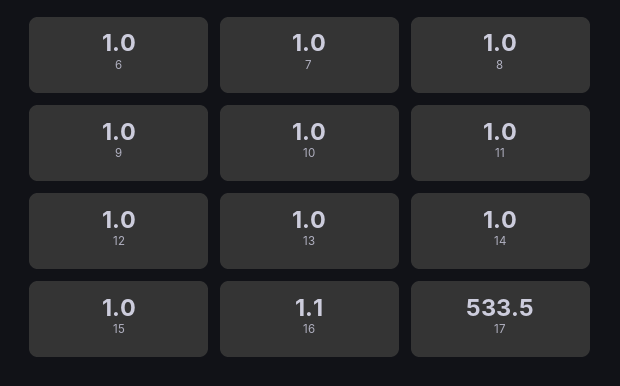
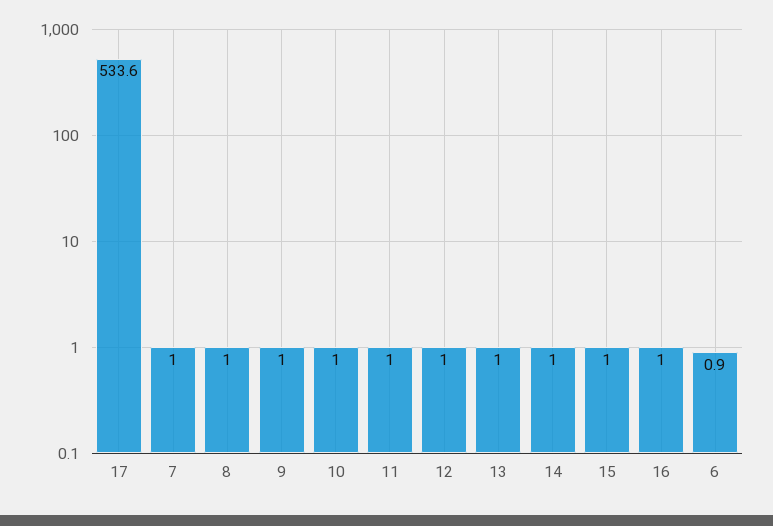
  {
-   "6": 1,
+   "6": 0.9,
    "7": 1,
    "8": 1,
    "9": 1,
    "10": 1,
    "11": 1,
    "12": 1,
    "13": 1,
    "14": 1,
    "15": 1,
-   "16": 1.1,
+   "16": 1,
-   "17": 533.5
+   "17": 533.6
  }

